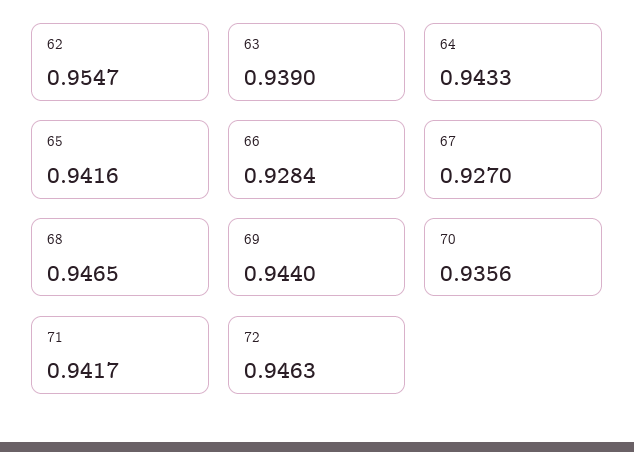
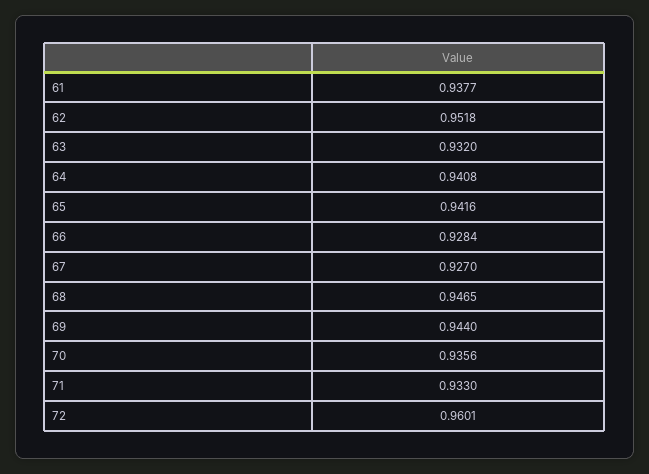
  {
-   "62": 0.9547,
+   "62": 0.9518,
-   "63": 0.939,
+   "63": 0.932,
-   "64": 0.9433,
+   "64": 0.9408,
    "65": 0.9416,
    "66": 0.9284,
    "67": 0.927,
    "68": 0.9465,
    "69": 0.944,
    "70": 0.9356,
-   "71": 0.9417,
+   "71": 0.933,
-   "72": 0.9463
+   "72": 0.9601,
+   "61": 0.9377
  }

